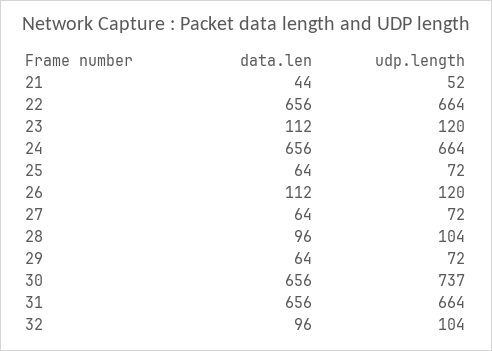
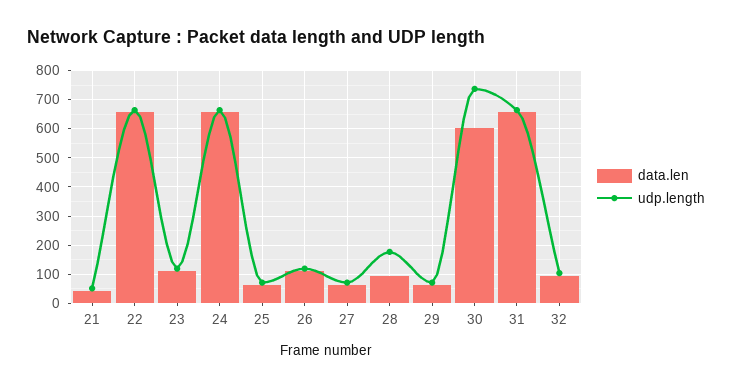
  {
    "data.len": {
      "21": 44,
      "22": 656,
      "23": 112,
      "24": 656,
      "25": 64,
      "26": 112,
      "27": 64,
      "28": 96,
      "29": 64,
-     "30": 656,
+     "30": 600,
      "31": 656,
      "32": 96
    },
    "udp.length": {
      "21": 52,
      "22": 664,
      "23": 120,
      "24": 664,
      "25": 72,
      "26": 120,
      "27": 72,
-     "28": 104,
+     "28": 175,
      "29": 72,
      "30": 737,
      "31": 664,
      "32": 104
    }
  }

